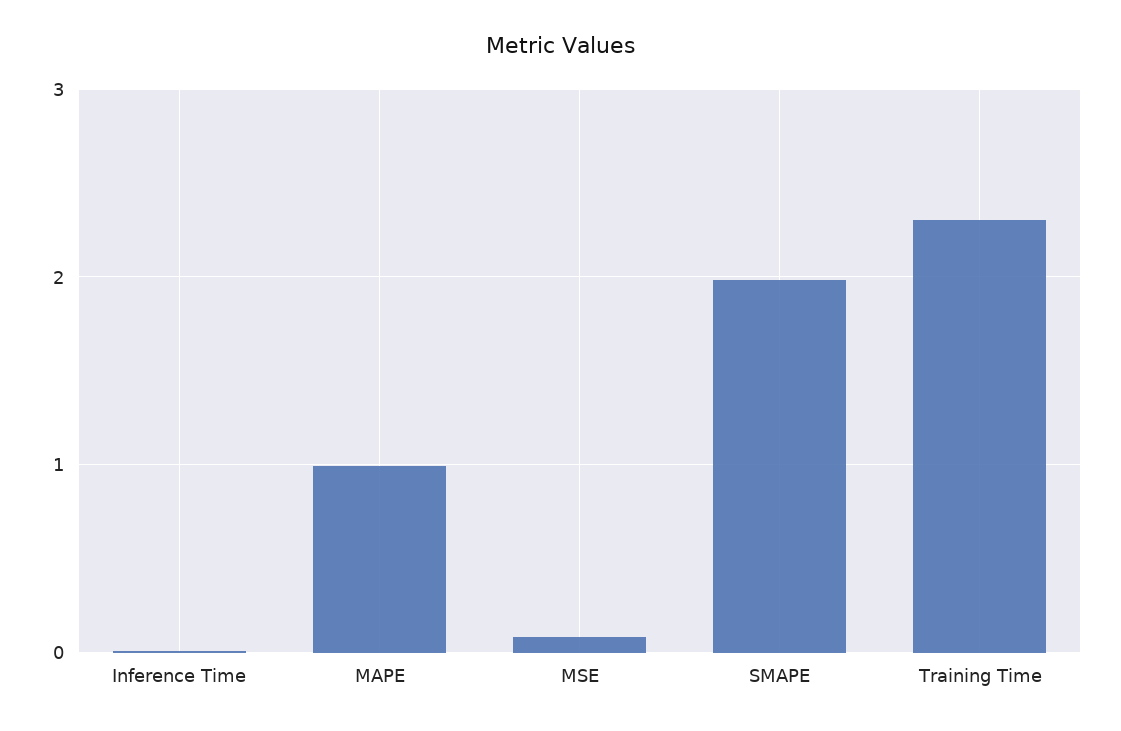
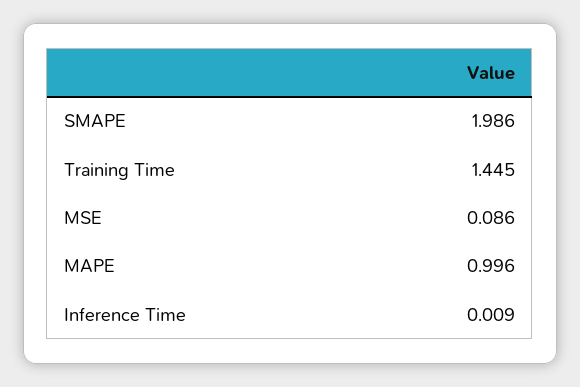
  {
    "Inference Time": 0.009,
    "MAPE": 0.996,
    "MSE": 0.086,
    "SMAPE": 1.986,
-   "Training Time": 2.3
+   "Training Time": 1.445
  }

